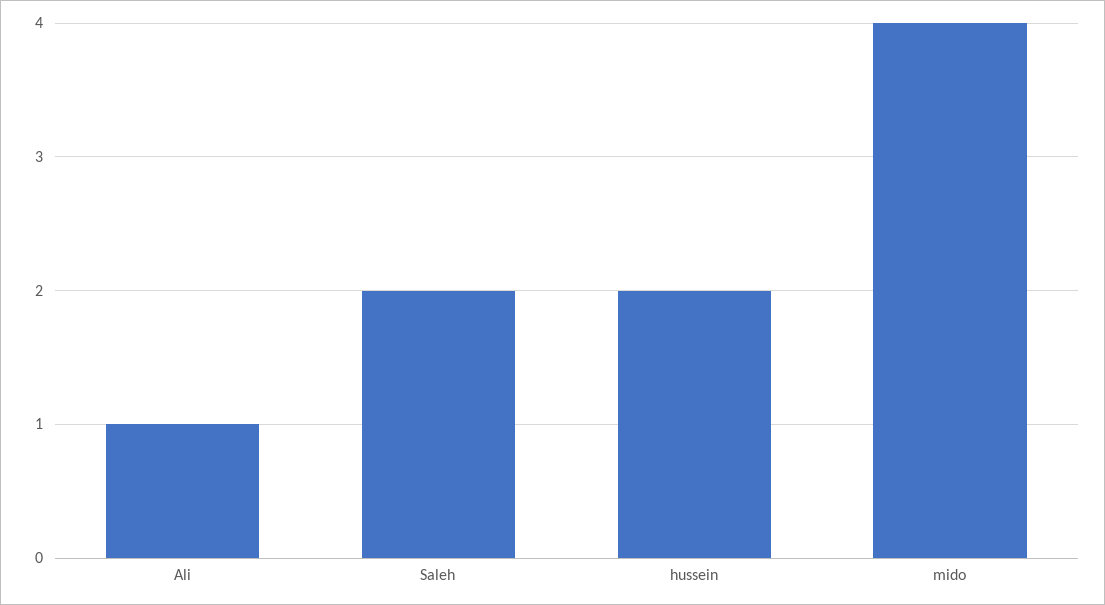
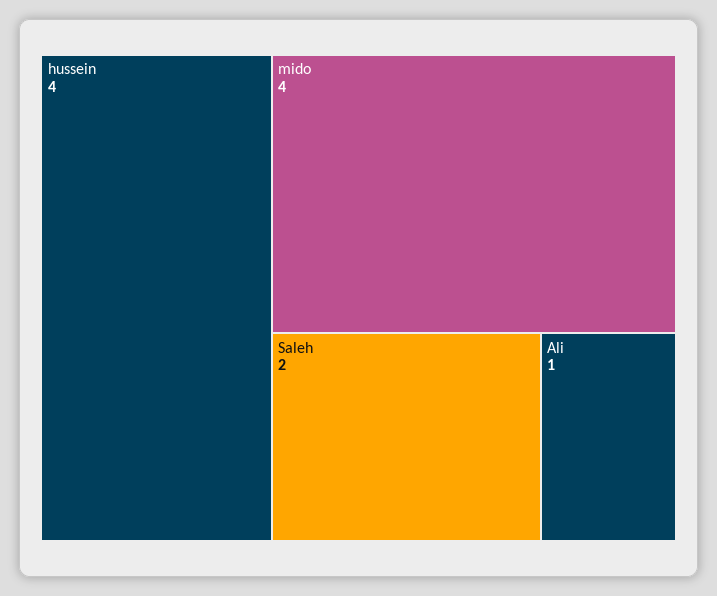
  {
    "Ali": 1,
    "Saleh": 2,
-   "hussein": 2,
+   "hussein": 4,
    "mido": 4
  }

